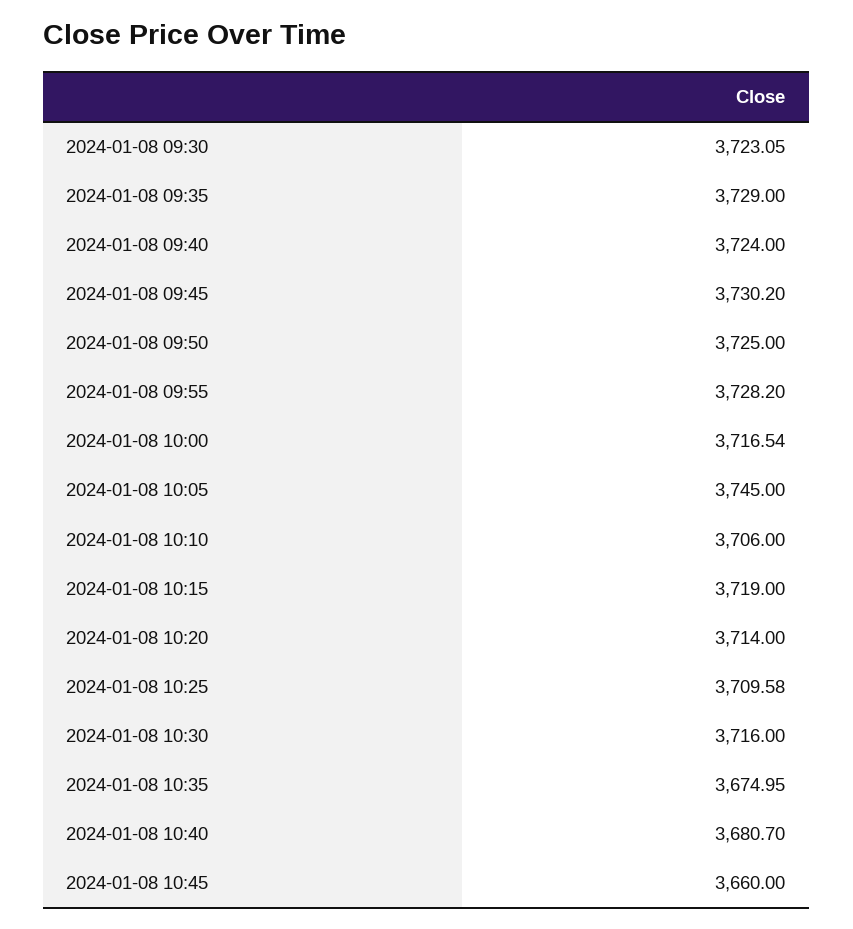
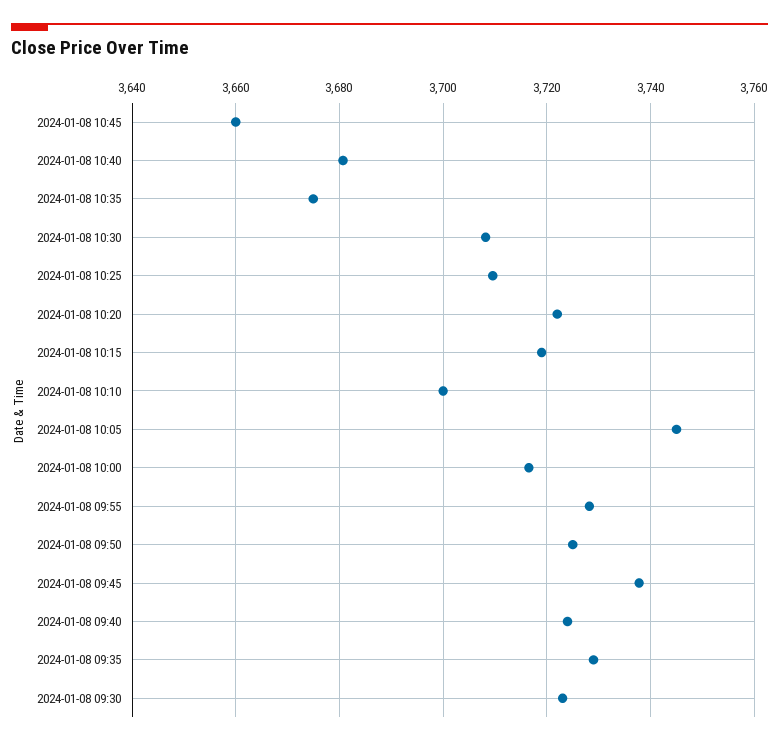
  {
    "2024-01-08 09:30": 3723.05,
    "2024-01-08 09:35": 3729,
    "2024-01-08 09:40": 3724,
-   "2024-01-08 09:45": 3730.2,
+   "2024-01-08 09:45": 3738,
    "2024-01-08 09:50": 3725,
    "2024-01-08 09:55": 3728.2,
    "2024-01-08 10:00": 3716.54,
    "2024-01-08 10:05": 3745,
-   "2024-01-08 10:10": 3706,
+   "2024-01-08 10:10": 3700,
    "2024-01-08 10:15": 3719,
-   "2024-01-08 10:20": 3714,
+   "2024-01-08 10:20": 3722,
    "2024-01-08 10:25": 3709.58,
-   "2024-01-08 10:30": 3716,
+   "2024-01-08 10:30": 3708,
    "2024-01-08 10:35": 3674.95,
    "2024-01-08 10:40": 3680.7,
    "2024-01-08 10:45": 3660
  }

